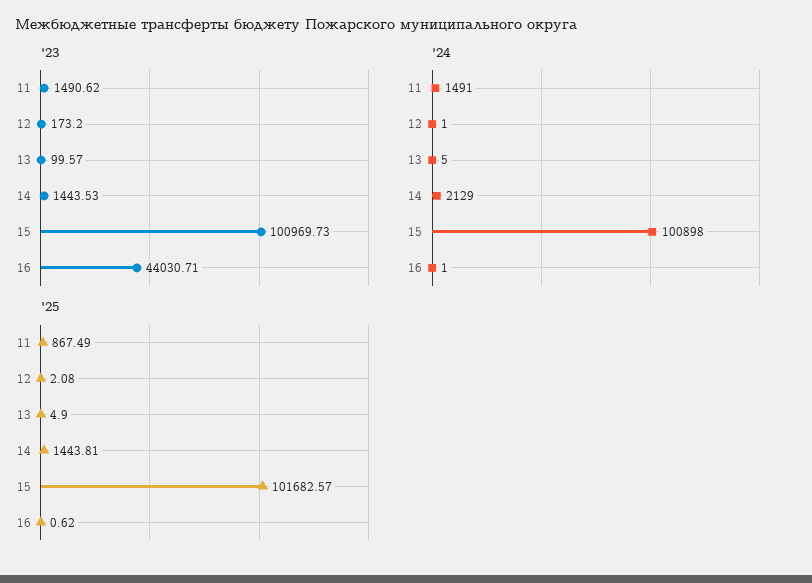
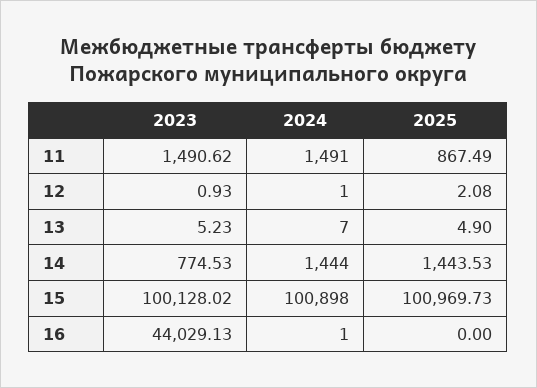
  {
    "'23": {
      "11": 1490.62,
-     "12": 173.2,
+     "12": 0.93,
-     "13": 99.57,
+     "13": 5.23,
-     "14": 1443.53,
+     "14": 774.53,
-     "15": 100969.73,
+     "15": 100128.02,
-     "16": 44030.71
+     "16": 44029.13
    },
    "'24": {
      "11": 1491,
      "12": 1,
-     "13": 5,
+     "13": 7,
-     "14": 2129,
+     "14": 1444,
      "15": 100898,
      "16": 1
    },
    "'25": {
      "11": 867.49,
      "12": 2.08,
      "13": 4.9,
-     "14": 1443.81,
+     "14": 1443.53,
-     "15": 101682.57,
+     "15": 100969.73,
-     "16": 0.62
+     "16": 0
    }
  }

